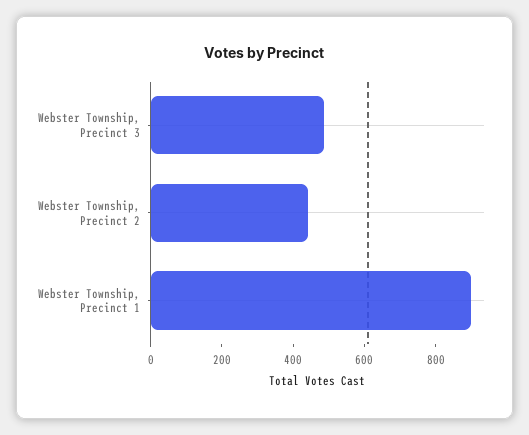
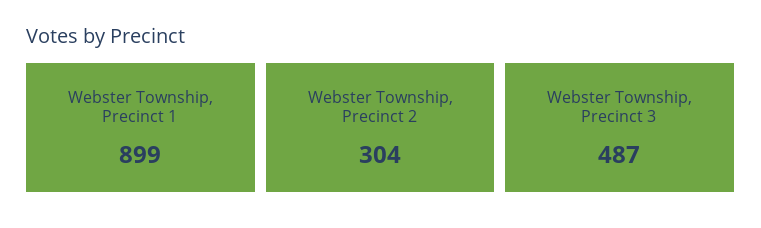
  {
    "Webster Township, Precinct 3": 487,
-   "Webster Township, Precinct 2": 450,
+   "Webster Township, Precinct 2": 304,
    "Webster Township, Precinct 1": 899
  }

